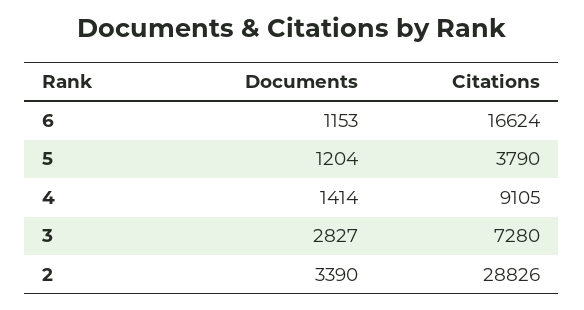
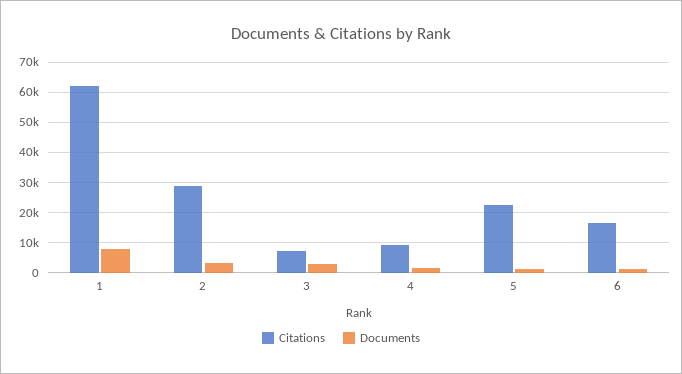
  {
    "Documents": {
      "6": 1153,
      "5": 1204,
      "4": 1414,
      "3": 2827,
-     "2": 3390
+     "2": 3390,
+     "1": 8000
    },
    "Citations": {
      "6": 16624,
-     "5": 3790,
+     "5": 22000,
      "4": 9105,
      "3": 7280,
-     "2": 28826
+     "2": 28826,
+     "1": 62000
    }
  }

